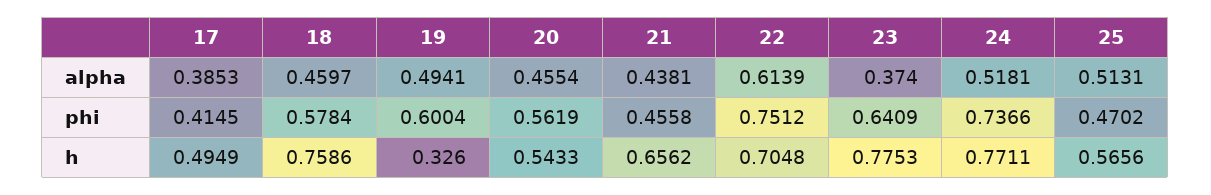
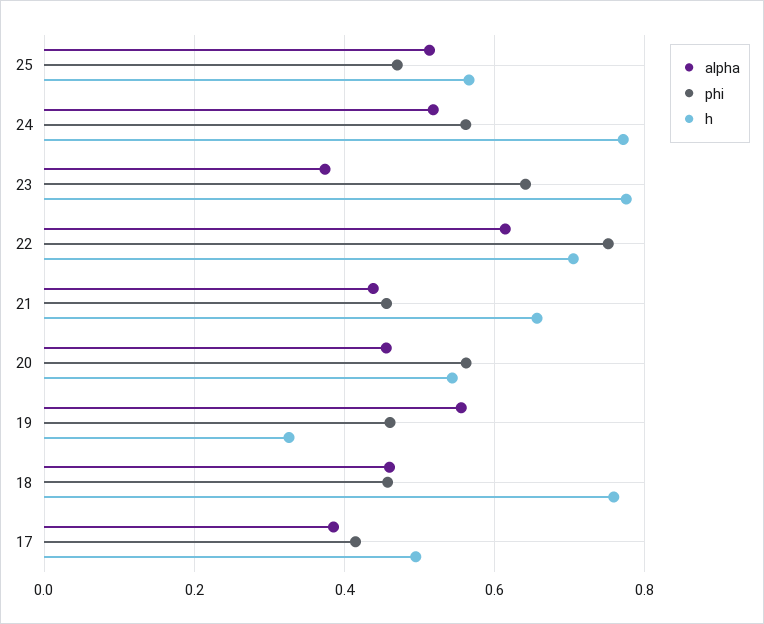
  {
    "alpha": {
      "17": 0.3853,
      "18": 0.4597,
-     "19": 0.4941,
+     "19": 0.56,
      "20": 0.4554,
      "21": 0.4381,
      "22": 0.6139,
      "23": 0.374,
      "24": 0.5181,
      "25": 0.5131
    },
    "phi": {
      "17": 0.4145,
-     "18": 0.5784,
+     "18": 0.46,
-     "19": 0.6004,
+     "19": 0.46,
      "20": 0.5619,
      "21": 0.4558,
      "22": 0.7512,
      "23": 0.6409,
-     "24": 0.7366,
+     "24": 0.56,
      "25": 0.4702
    },
    "h": {
      "17": 0.4949,
      "18": 0.7586,
      "19": 0.326,
      "20": 0.5433,
      "21": 0.6562,
      "22": 0.7048,
      "23": 0.7753,
      "24": 0.7711,
      "25": 0.5656
    }
  }

